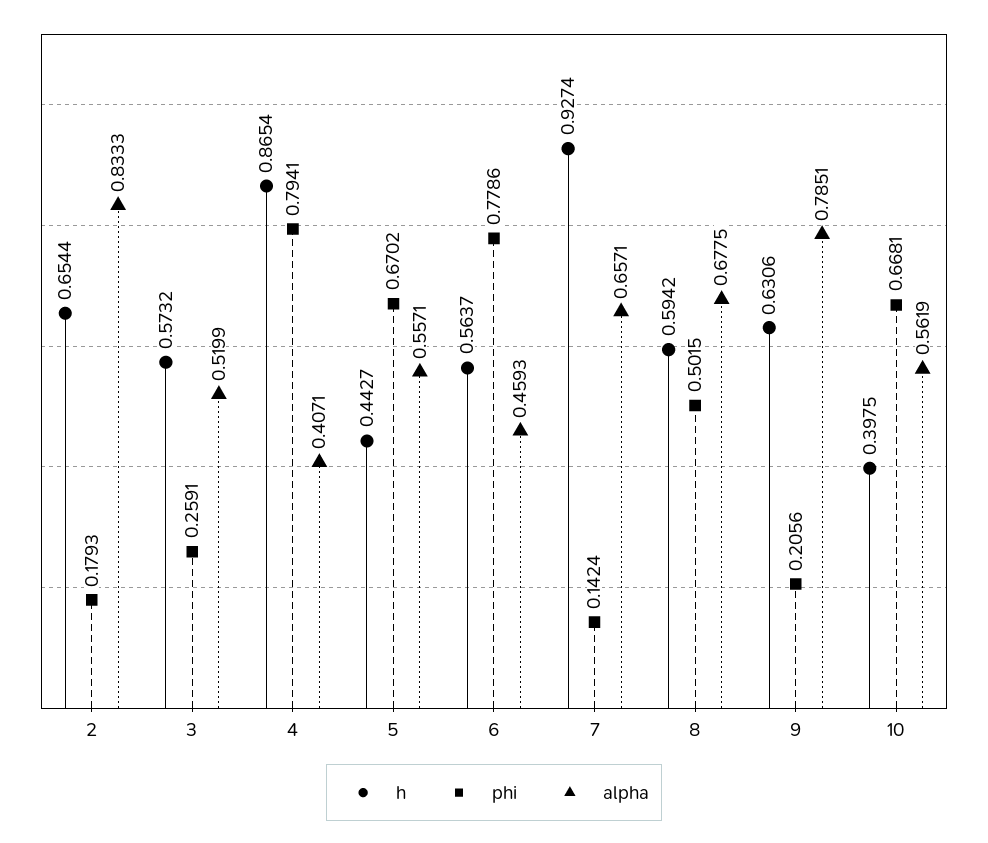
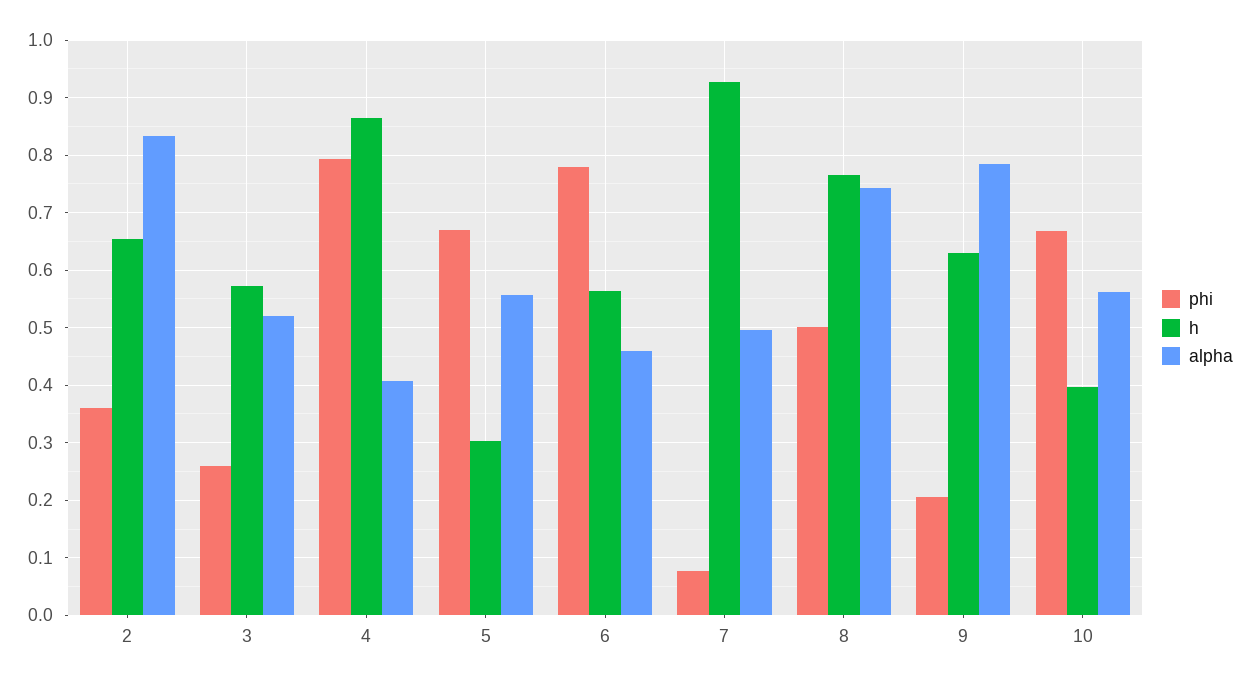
  {
    "h": {
      "2": 0.6544,
      "3": 0.5732,
      "4": 0.8654,
-     "5": 0.4427,
+     "5": 0.3,
      "6": 0.5637,
      "7": 0.9274,
-     "8": 0.5942,
+     "8": 0.76,
      "9": 0.6306,
      "10": 0.3975
    },
    "phi": {
-     "2": 0.1793,
+     "2": 0.36,
      "3": 0.2591,
      "4": 0.7941,
      "5": 0.6702,
      "6": 0.7786,
-     "7": 0.1424,
+     "7": 0.08,
      "8": 0.5015,
      "9": 0.2056,
      "10": 0.6681
    },
    "alpha": {
      "2": 0.8333,
      "3": 0.5199,
      "4": 0.4071,
      "5": 0.5571,
      "6": 0.4593,
-     "7": 0.6571,
+     "7": 0.5,
-     "8": 0.6775,
+     "8": 0.74,
      "9": 0.7851,
      "10": 0.5619
    }
  }

